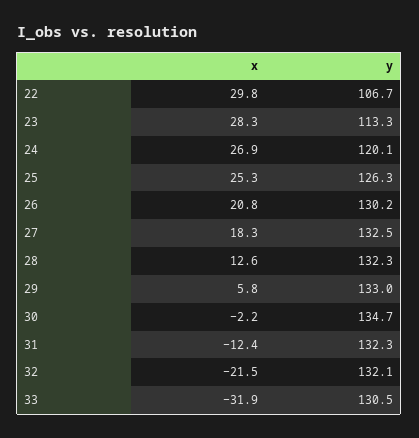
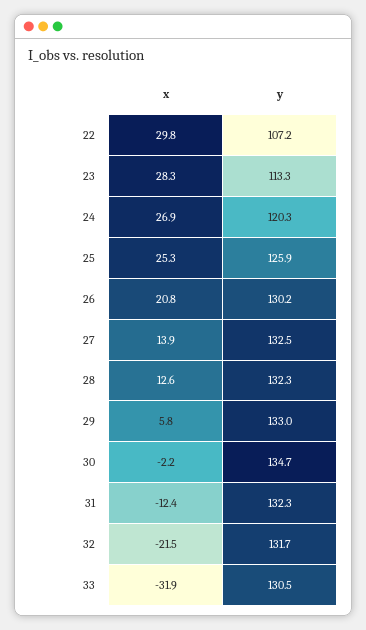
  {
    "x": {
      "22": 29.8,
      "23": 28.3,
      "24": 26.9,
      "25": 25.3,
      "26": 20.8,
-     "27": 18.3,
+     "27": 13.9,
      "28": 12.6,
      "29": 5.8,
      "30": -2.2,
      "31": -12.4,
      "32": -21.5,
      "33": -31.9
    },
    "y": {
-     "22": 106.7,
+     "22": 107.2,
      "23": 113.3,
-     "24": 120.1,
+     "24": 120.3,
-     "25": 126.3,
+     "25": 125.9,
      "26": 130.2,
      "27": 132.5,
      "28": 132.3,
      "29": 133,
      "30": 134.7,
      "31": 132.3,
-     "32": 132.1,
+     "32": 131.7,
      "33": 130.5
    }
  }

